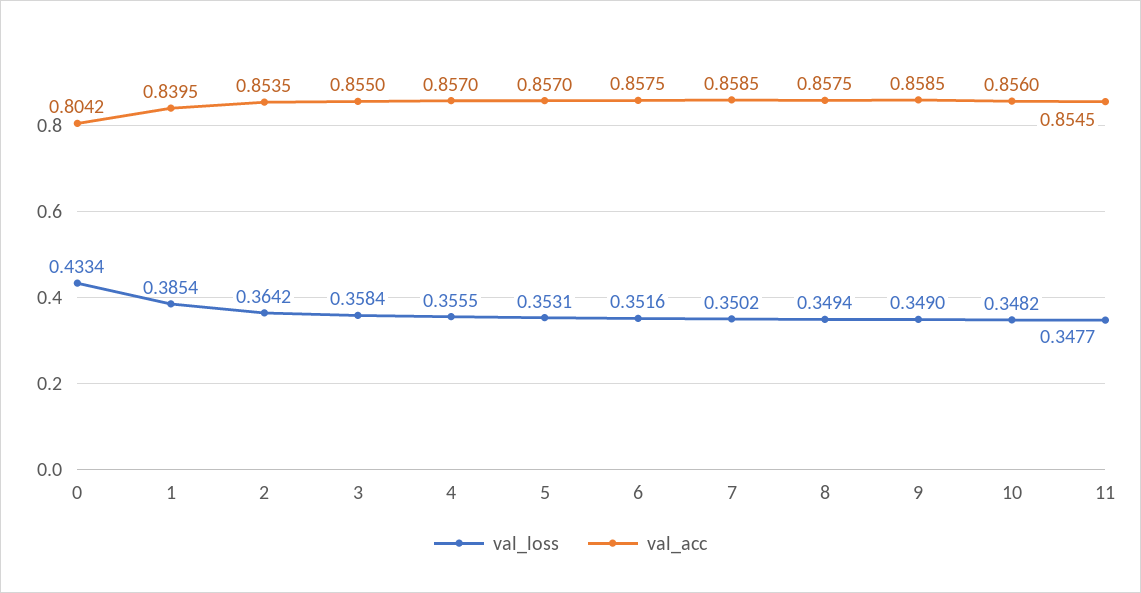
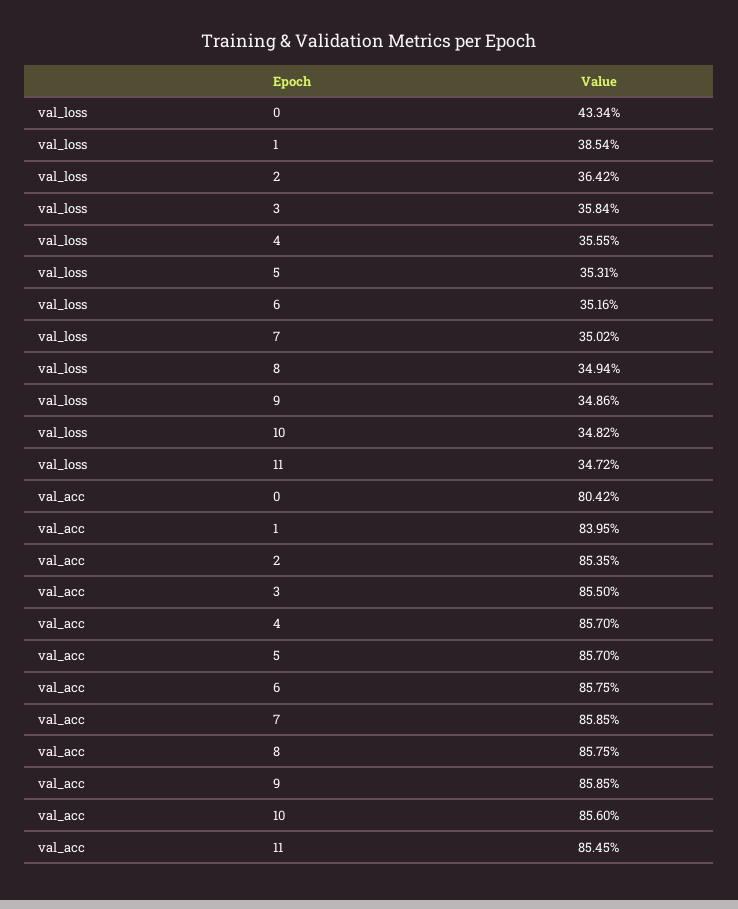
  {
    "val_loss": {
      "0": 0.4334,
      "1": 0.3854,
      "2": 0.3642,
      "3": 0.3584,
      "4": 0.3555,
      "5": 0.3531,
      "6": 0.3516,
      "7": 0.3502,
      "8": 0.3494,
-     "9": 0.349,
+     "9": 0.3486,
      "10": 0.3482,
-     "11": 0.3477
+     "11": 0.3472
    },
    "val_acc": {
      "0": 0.8042,
      "1": 0.8395,
      "2": 0.8535,
      "3": 0.855,
      "4": 0.857,
      "5": 0.857,
      "6": 0.8575,
      "7": 0.8585,
      "8": 0.8575,
      "9": 0.8585,
      "10": 0.856,
      "11": 0.8545
    }
  }

